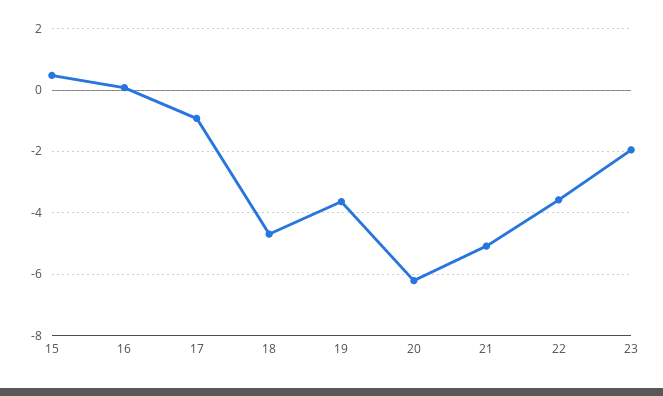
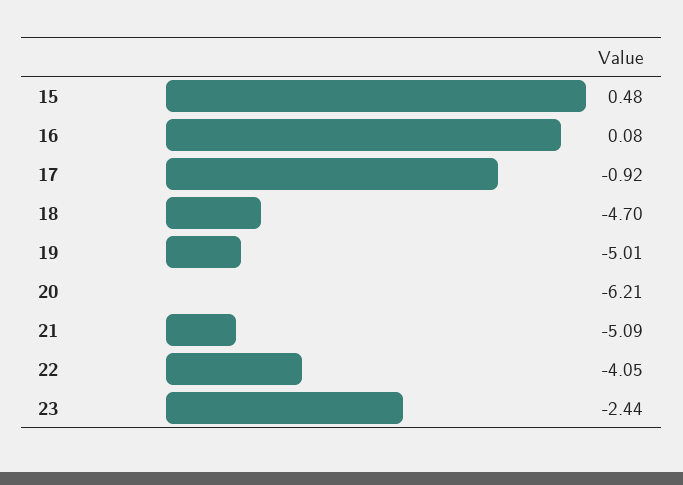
  {
    "15": 0.48,
    "16": 0.08,
    "17": -0.92,
    "18": -4.7,
-   "19": -3.6,
+   "19": -5.01,
    "20": -6.21,
    "21": -5.09,
-   "22": -3.6,
+   "22": -4.05,
-   "23": -2
+   "23": -2.44
  }

